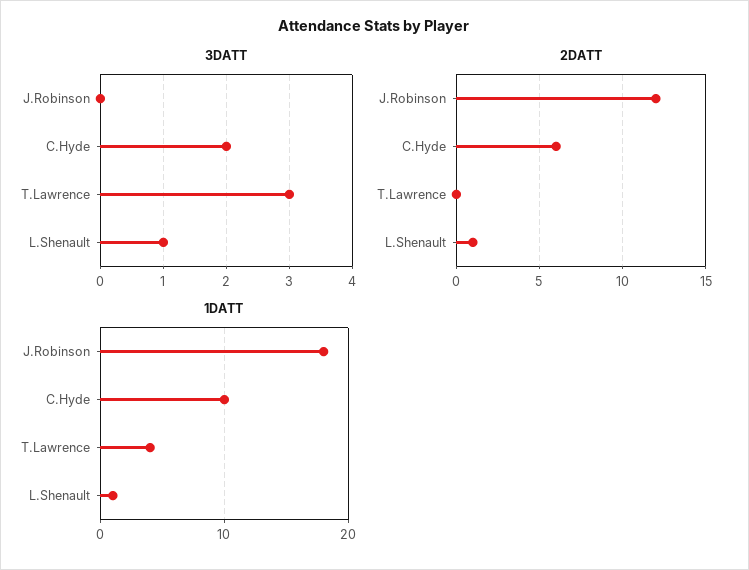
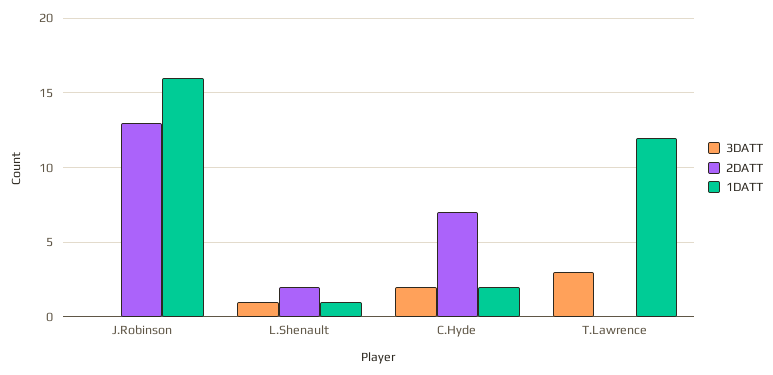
  {
    "3DATT": {
      "J.Robinson": 0,
      "C.Hyde": 2,
      "T.Lawrence": 3,
      "L.Shenault": 1
    },
    "2DATT": {
-     "J.Robinson": 12,
+     "J.Robinson": 13,
-     "C.Hyde": 6,
+     "C.Hyde": 7,
      "T.Lawrence": 0,
-     "L.Shenault": 1
+     "L.Shenault": 2
    },
    "1DATT": {
-     "J.Robinson": 18,
+     "J.Robinson": 16,
-     "C.Hyde": 10,
+     "C.Hyde": 2,
-     "T.Lawrence": 4,
+     "T.Lawrence": 12,
      "L.Shenault": 1
    }
  }

